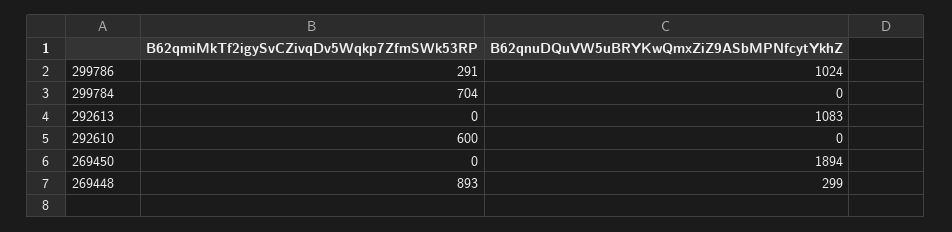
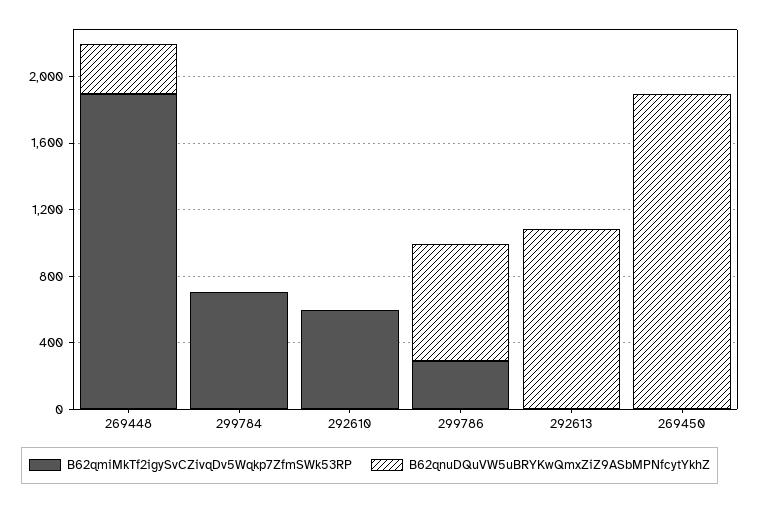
  {
    "B62qmiMkTf2igySvCZivqDv5Wqkp7ZfmSWk53RP": {
      "299786": 291,
      "299784": 704,
      "292613": 0,
      "292610": 600,
      "269450": 0,
-     "269448": 893
+     "269448": 1900
    },
    "B62qnuDQuVW5uBRYKwQmxZiZ9ASbMPNfcytYkhZ": {
-     "299786": 1024,
+     "299786": 700,
      "299784": 0,
      "292613": 1083,
      "292610": 0,
      "269450": 1894,
      "269448": 299
    }
  }

